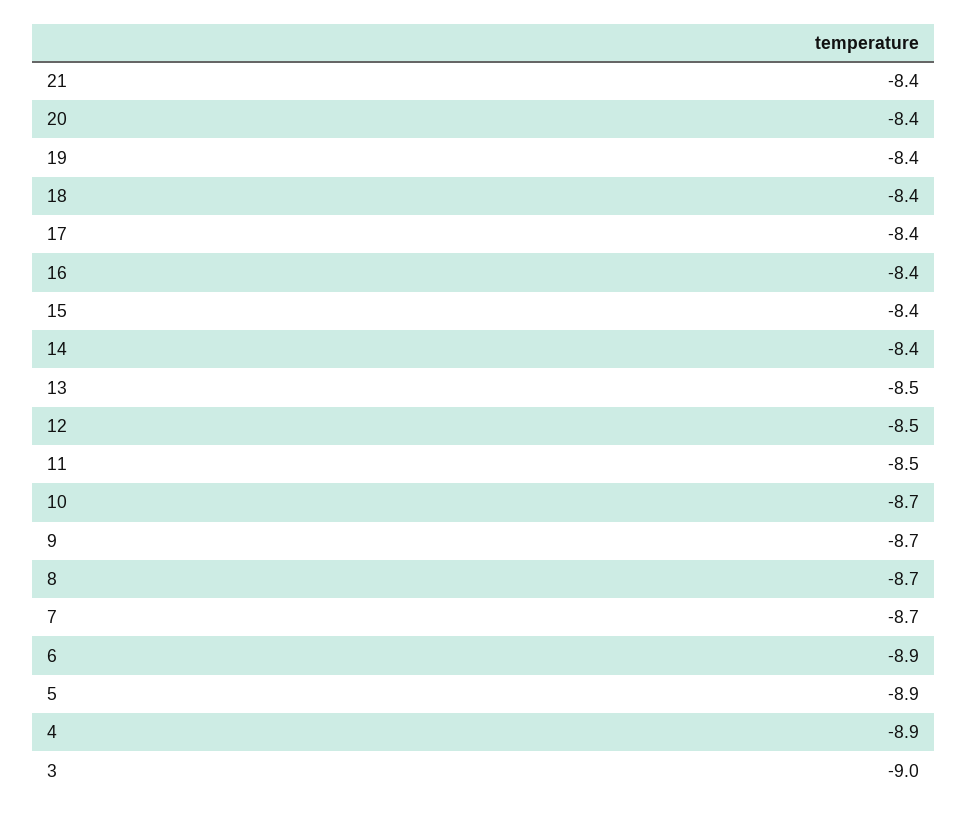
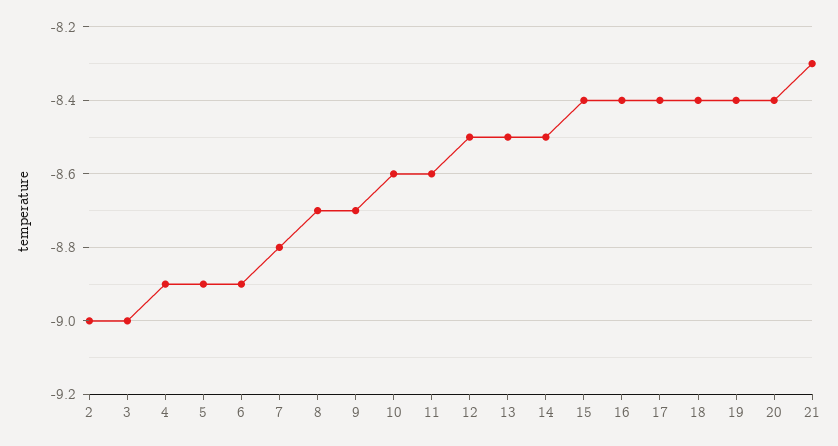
  {
-   "21": -8.4,
+   "21": -8.3,
    "20": -8.4,
    "19": -8.4,
    "18": -8.4,
    "17": -8.4,
    "16": -8.4,
    "15": -8.4,
-   "14": -8.4,
+   "14": -8.5,
    "13": -8.5,
    "12": -8.5,
-   "11": -8.5,
+   "11": -8.6,
-   "10": -8.7,
+   "10": -8.6,
    "9": -8.7,
    "8": -8.7,
-   "7": -8.7,
+   "7": -8.8,
    "6": -8.9,
    "5": -8.9,
    "4": -8.9,
-   "3": -9
+   "3": -9,
+   "2": -9
  }

